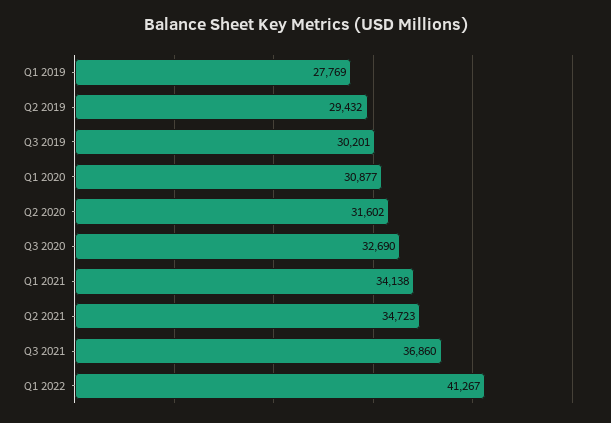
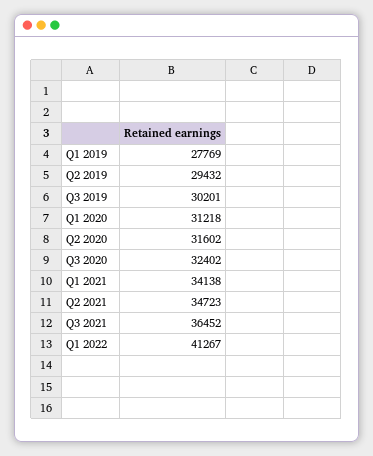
  {
    "Q1 2019": 27769,
    "Q2 2019": 29432,
    "Q3 2019": 30201,
-   "Q1 2020": 30877,
+   "Q1 2020": 31218,
    "Q2 2020": 31602,
-   "Q3 2020": 32690,
+   "Q3 2020": 32402,
    "Q1 2021": 34138,
    "Q2 2021": 34723,
-   "Q3 2021": 36860,
+   "Q3 2021": 36452,
    "Q1 2022": 41267
  }

